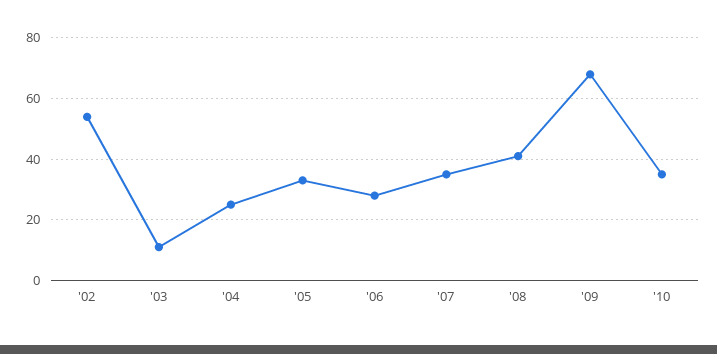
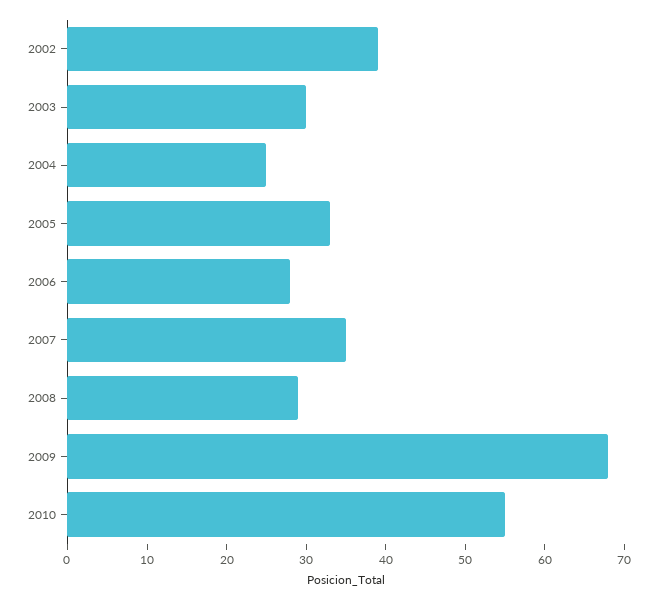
  {
-   "'02": 55,
+   "'02": 40,
-   "'03": 10,
+   "'03": 30,
    "'04": 25,
    "'05": 35,
    "'06": 30,
    "'07": 35,
-   "'08": 40,
+   "'08": 30,
    "'09": 70,
-   "'10": 35
+   "'10": 55
  }

